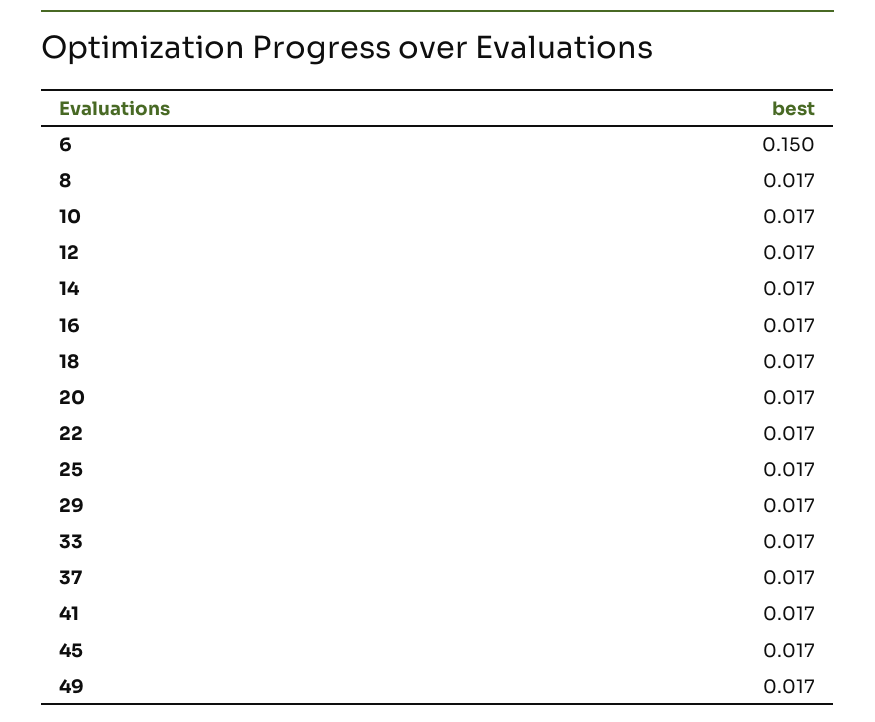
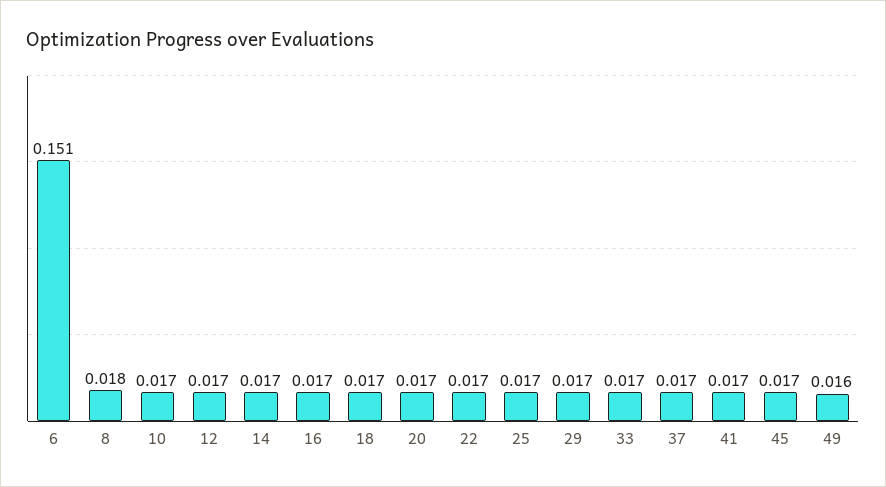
  {
-   "6": 0.15,
+   "6": 0.151,
-   "8": 0.017,
+   "8": 0.018,
    "10": 0.017,
    "12": 0.017,
    "14": 0.017,
    "16": 0.017,
    "18": 0.017,
    "20": 0.017,
    "22": 0.017,
    "25": 0.017,
    "29": 0.017,
    "33": 0.017,
    "37": 0.017,
    "41": 0.017,
    "45": 0.017,
-   "49": 0.017
+   "49": 0.016
  }

